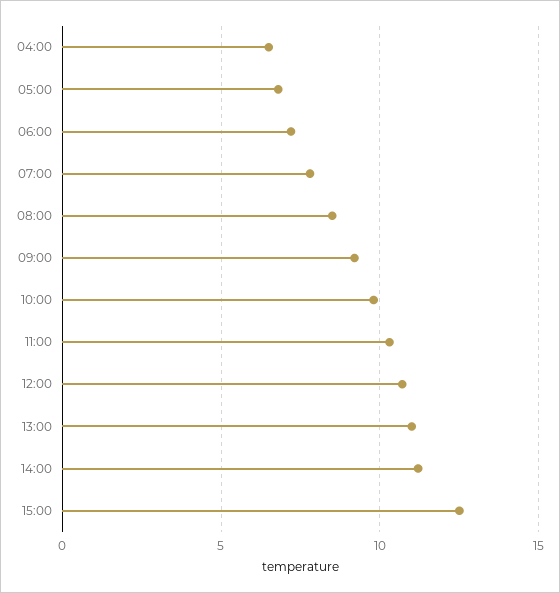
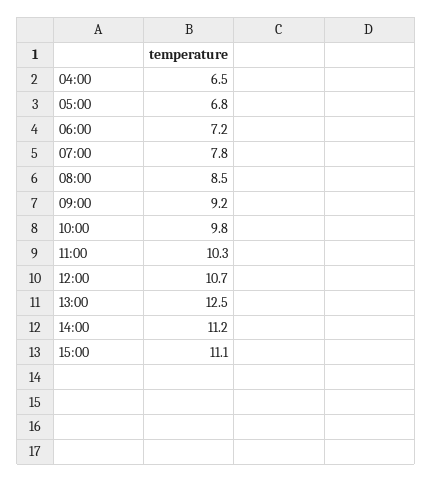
  {
    "04:00": 6.5,
    "05:00": 6.8,
    "06:00": 7.2,
    "07:00": 7.8,
    "08:00": 8.5,
    "09:00": 9.2,
    "10:00": 9.8,
    "11:00": 10.3,
    "12:00": 10.7,
-   "13:00": 11,
+   "13:00": 12.5,
    "14:00": 11.2,
-   "15:00": 12.5
+   "15:00": 11.1
  }

